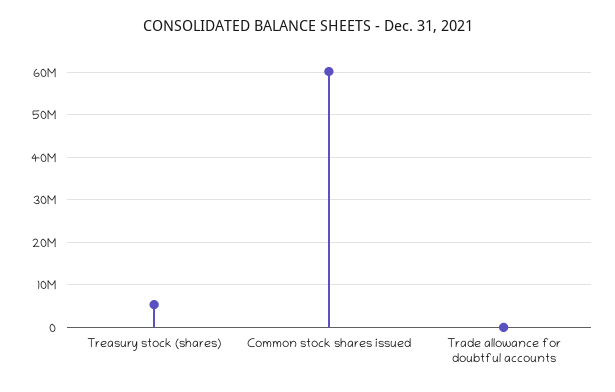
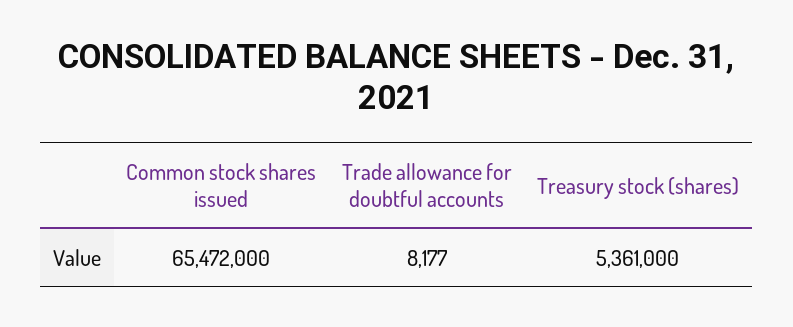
  {
    "Treasury stock (shares)": 5361000,
-   "Common stock shares issued": 60000000,
+   "Common stock shares issued": 65472000,
    "Trade allowance for doubtful accounts": 8177
  }

